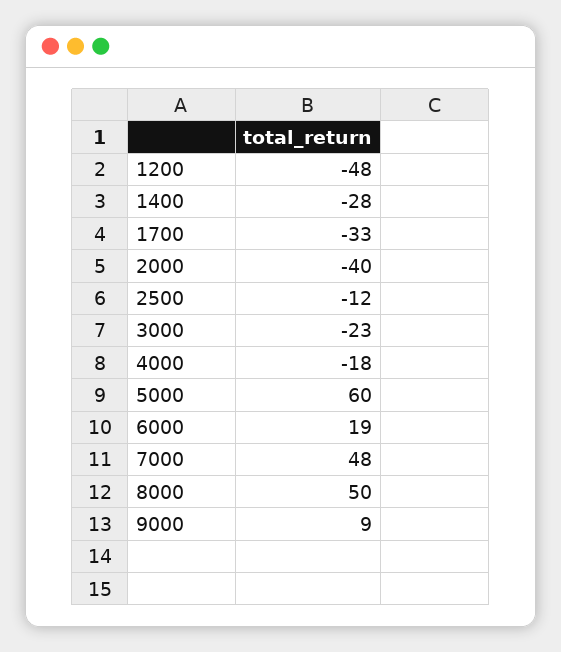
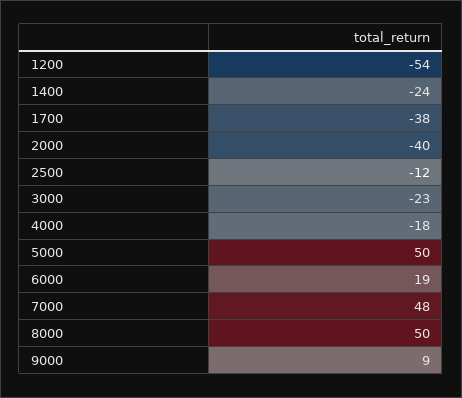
  {
-   "1200": -48,
+   "1200": -54,
-   "1400": -28,
+   "1400": -24,
-   "1700": -33,
+   "1700": -38,
    "2000": -40,
    "2500": -12,
    "3000": -23,
    "4000": -18,
-   "5000": 60,
+   "5000": 50,
    "6000": 19,
    "7000": 48,
    "8000": 50,
    "9000": 9
  }

